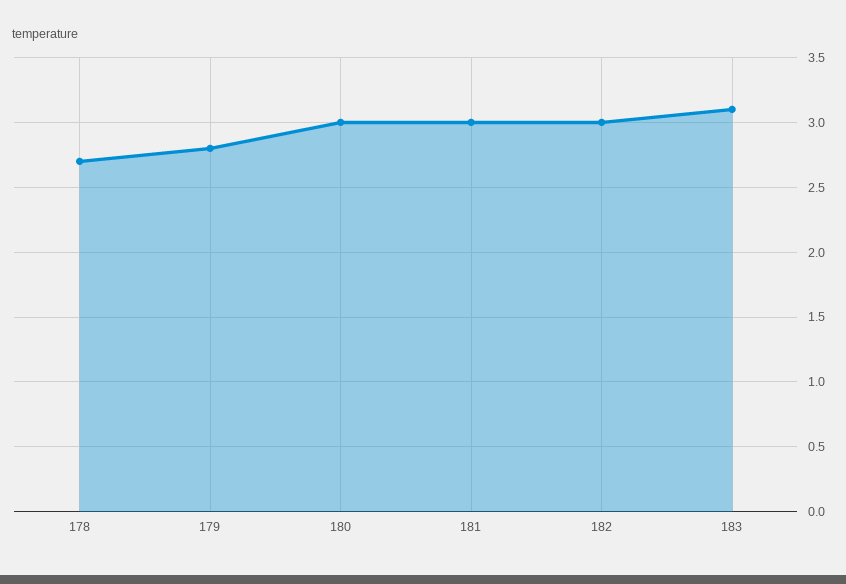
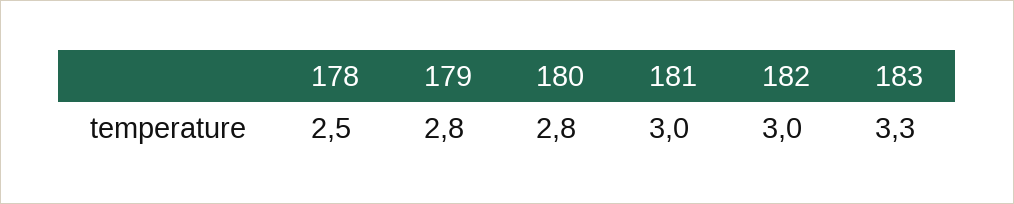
  {
-   "178": 2.7,
+   "178": 2.5,
    "179": 2.8,
-   "180": 3,
+   "180": 2.8,
    "181": 3,
    "182": 3,
-   "183": 3.1
+   "183": 3.3
  }

